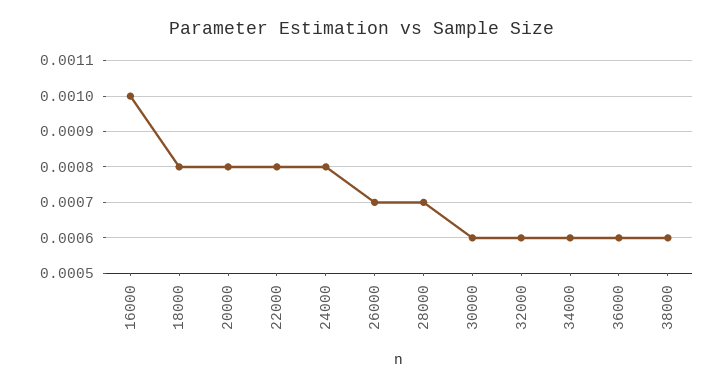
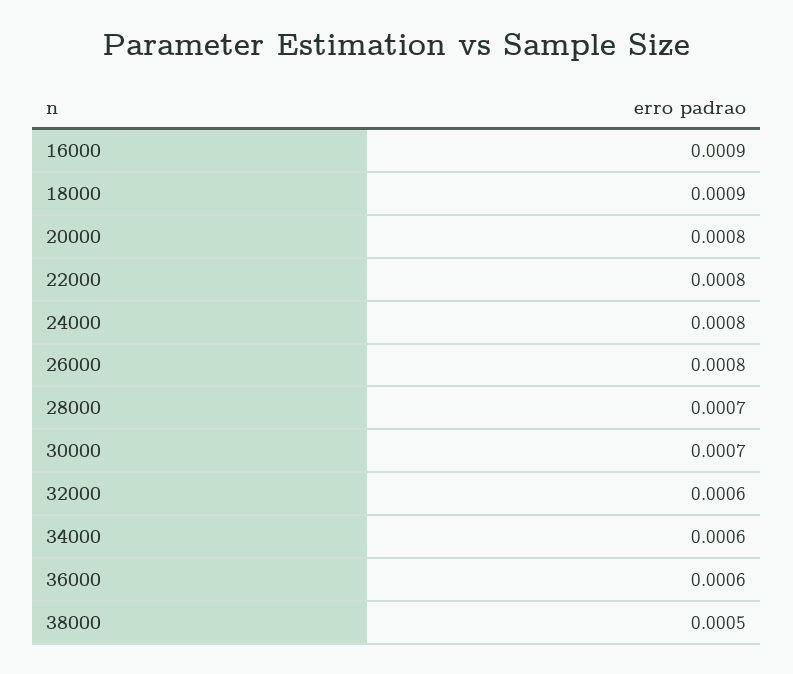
  {
-   "16000": 0.001,
+   "16000": 0.0009,
-   "18000": 0.0008,
+   "18000": 0.0009,
    "20000": 0.0008,
    "22000": 0.0008,
    "24000": 0.0008,
-   "26000": 0.0007,
+   "26000": 0.0008,
    "28000": 0.0007,
-   "30000": 0.0006,
+   "30000": 0.0007,
    "32000": 0.0006,
    "34000": 0.0006,
    "36000": 0.0006,
-   "38000": 0.0006
+   "38000": 0.0005
  }

